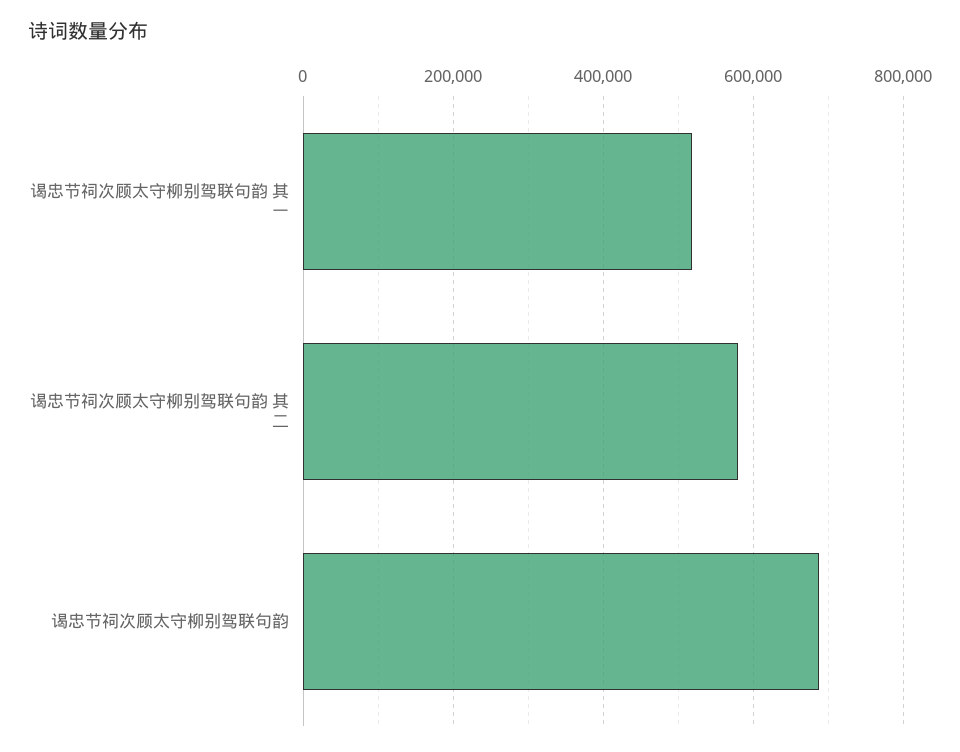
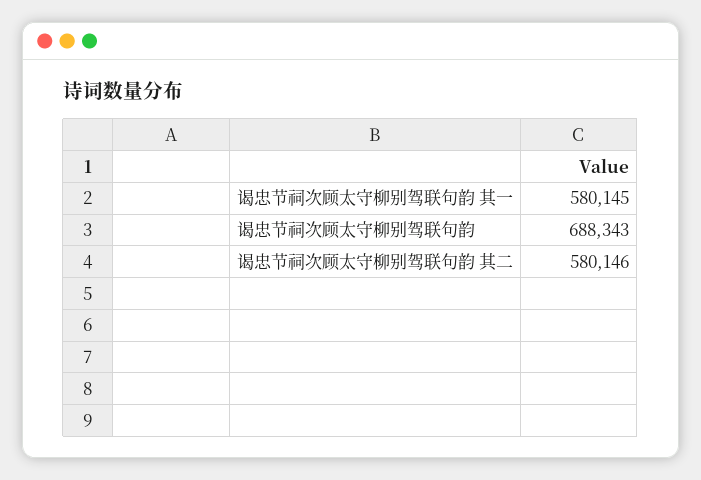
  {
-   "谒忠节祠次顾太守柳别驾联句韵 其一": 520000,
+   "谒忠节祠次顾太守柳别驾联句韵 其一": 580145,
    "谒忠节祠次顾太守柳别驾联句韵 其二": 580146,
    "谒忠节祠次顾太守柳别驾联句韵": 688343
  }

